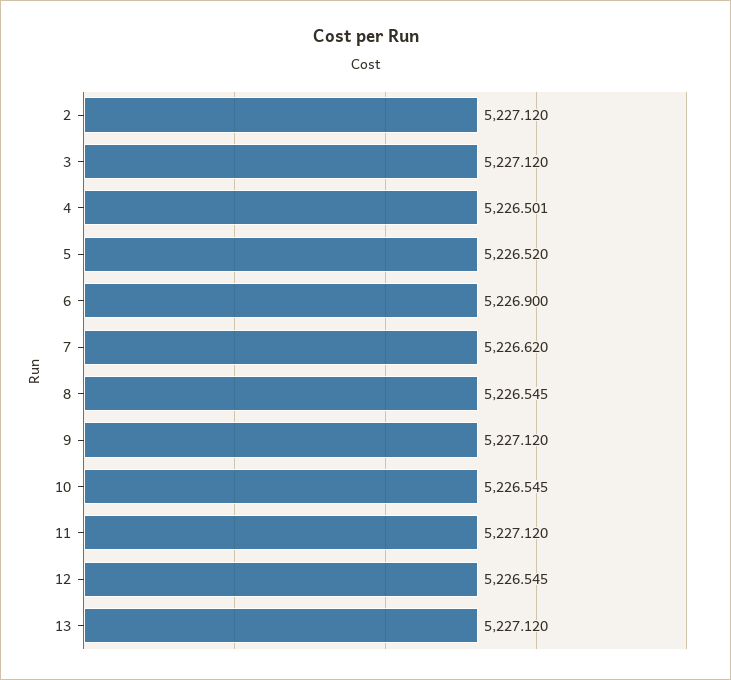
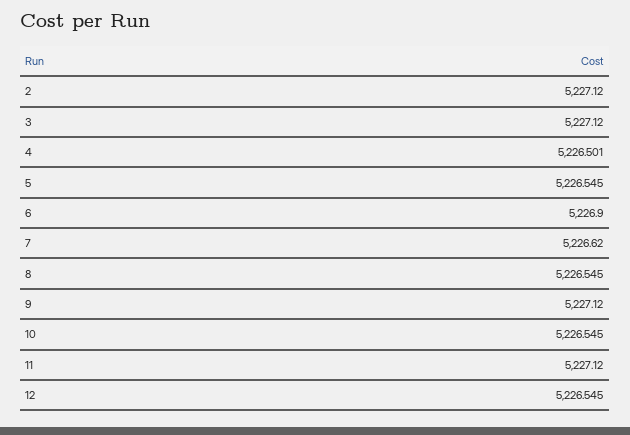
  {
    "2": 5227.12,
    "3": 5227.12,
    "4": 5226.501,
-   "5": 5226.52,
+   "5": 5226.545,
    "6": 5226.9,
    "7": 5226.62,
    "8": 5226.545,
    "9": 5227.12,
    "10": 5226.545,
    "11": 5227.12,
-   "12": 5226.545,
+   "12": 5226.545
-   "13": 5227.12
  }

